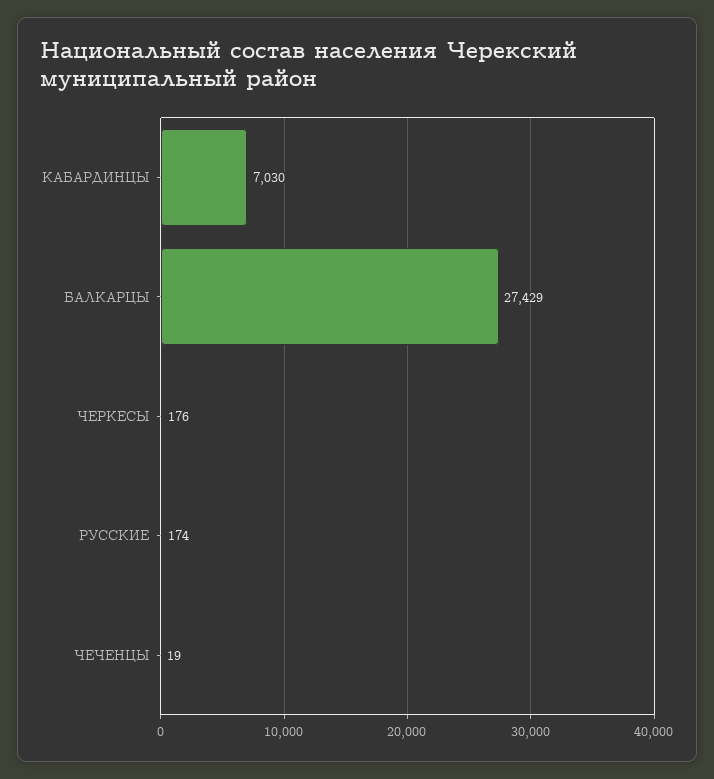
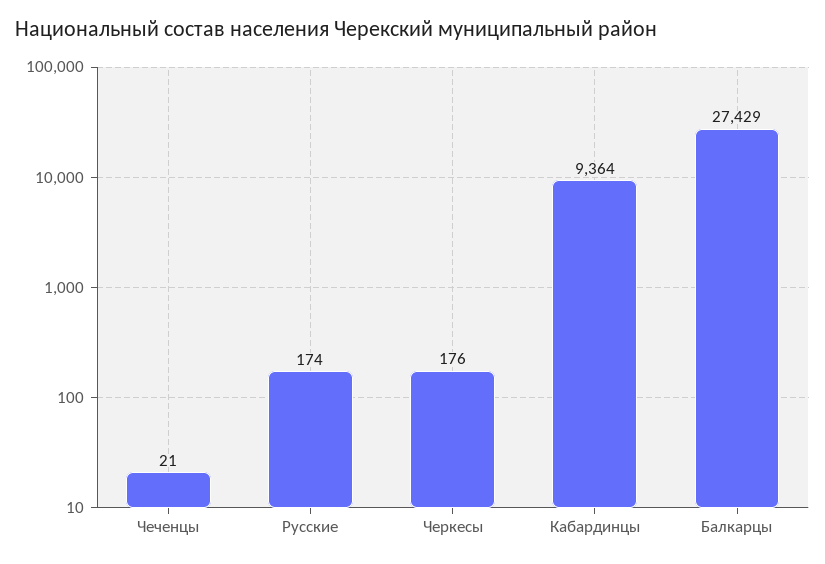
  {
-   "КАБАРДИНЦЫ": 7030,
+   "КАБАРДИНЦЫ": 9364,
    "БАЛКАРЦЫ": 27429,
    "ЧЕРКЕСЫ": 176,
    "РУССКИЕ": 174,
-   "ЧЕЧЕНЦЫ": 19
+   "ЧЕЧЕНЦЫ": 21
  }

